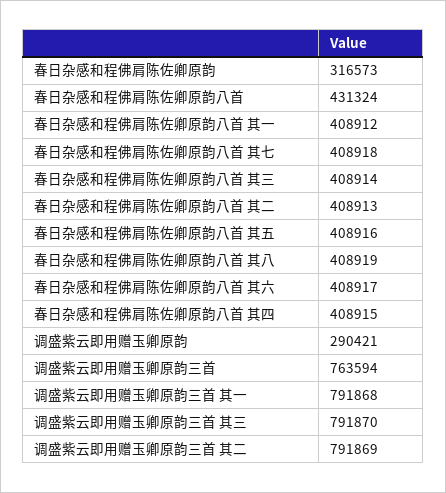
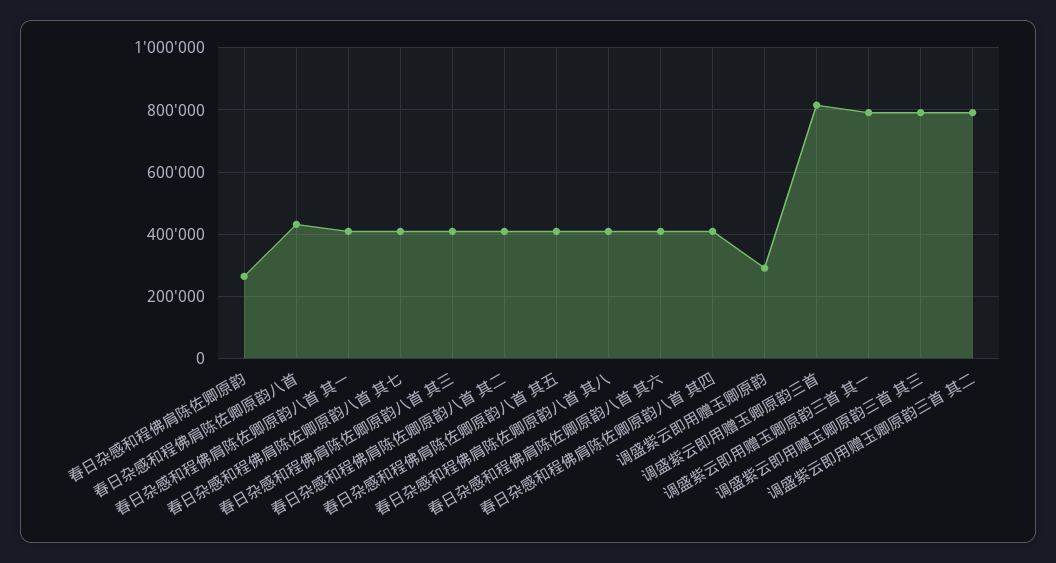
  {
-   "春日杂感和程佛肩陈佐卿原韵": 316573,
+   "春日杂感和程佛肩陈佐卿原韵": 260000,
    "春日杂感和程佛肩陈佐卿原韵八首": 431324,
    "春日杂感和程佛肩陈佐卿原韵八首 其一": 408912,
    "春日杂感和程佛肩陈佐卿原韵八首 其七": 408918,
    "春日杂感和程佛肩陈佐卿原韵八首 其三": 408914,
    "春日杂感和程佛肩陈佐卿原韵八首 其二": 408913,
    "春日杂感和程佛肩陈佐卿原韵八首 其五": 408916,
    "春日杂感和程佛肩陈佐卿原韵八首 其八": 408919,
    "春日杂感和程佛肩陈佐卿原韵八首 其六": 408917,
    "春日杂感和程佛肩陈佐卿原韵八首 其四": 408915,
    "调盛紫云即用赠玉卿原韵": 290421,
-   "调盛紫云即用赠玉卿原韵三首": 763594,
+   "调盛紫云即用赠玉卿原韵三首": 820000,
    "调盛紫云即用赠玉卿原韵三首 其一": 791868,
    "调盛紫云即用赠玉卿原韵三首 其三": 791870,
    "调盛紫云即用赠玉卿原韵三首 其二": 791869
  }

